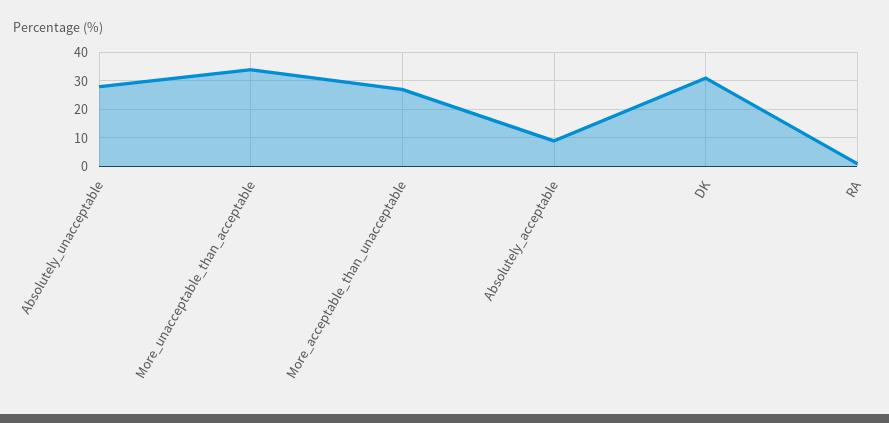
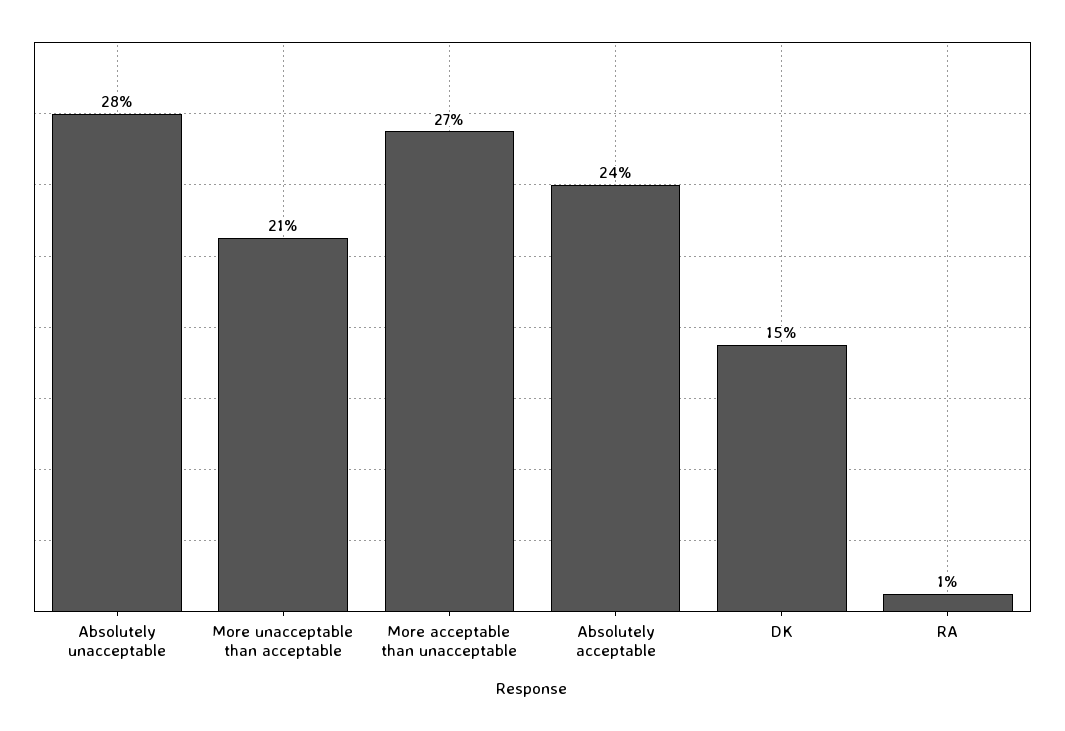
  {
    "Absolutely_unacceptable": 28,
-   "More_unacceptable_than_acceptable": 35,
+   "More_unacceptable_than_acceptable": 21,
    "More_acceptable_than_unacceptable": 27,
-   "Absolutely_acceptable": 10,
+   "Absolutely_acceptable": 24,
-   "DK": 30,
+   "DK": 15,
    "RA": 1
  }

